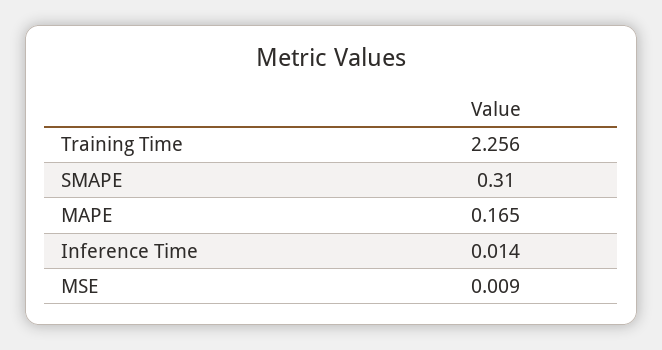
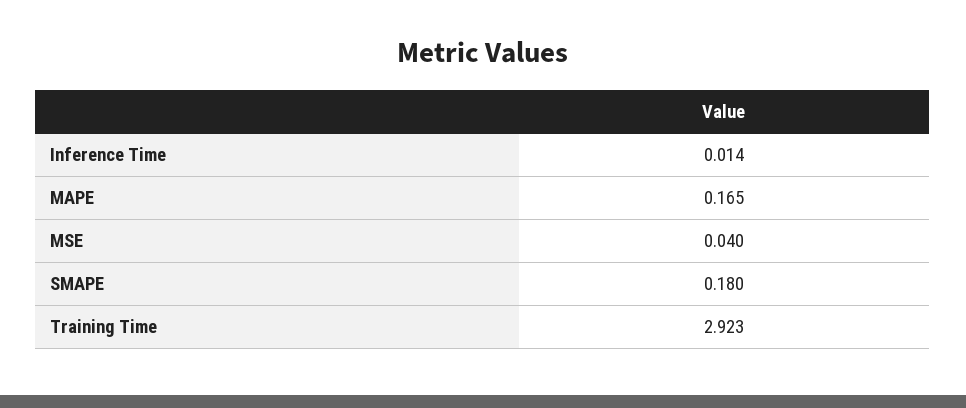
  {
-   "Training Time": 2.256,
+   "Training Time": 2.923,
-   "SMAPE": 0.31,
+   "SMAPE": 0.18,
    "MAPE": 0.165,
    "Inference Time": 0.014,
-   "MSE": 0.009
+   "MSE": 0.04
  }

